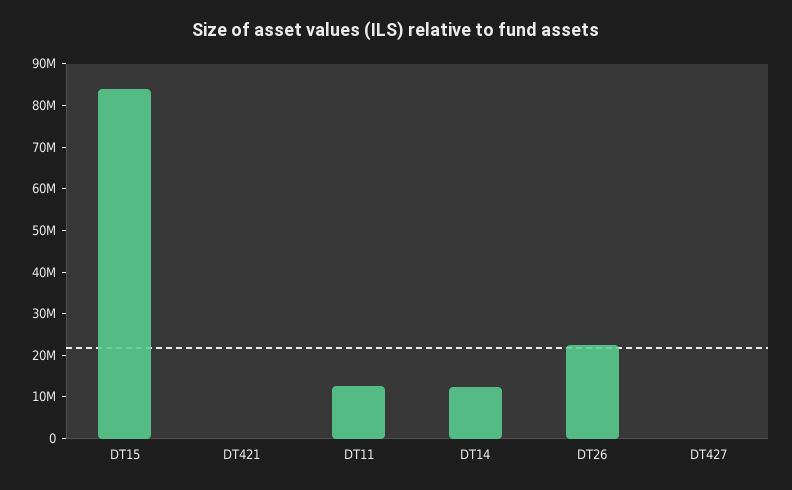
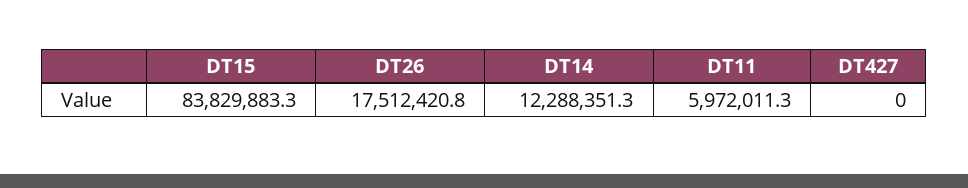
  {
    "DT15": 83829883.3,
-   "DT421": 0,
-   "DT11": 12000000,
+   "DT11": 5972011.3,
    "DT14": 12288351.3,
-   "DT26": 22000000,
+   "DT26": 17512420.8,
    "DT427": 0
  }

